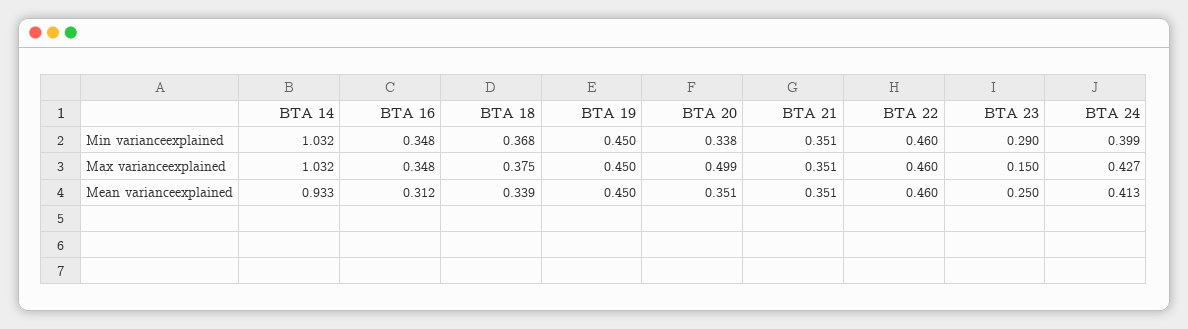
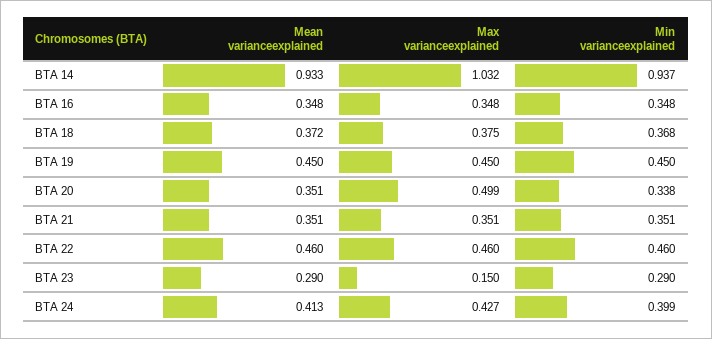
  {
    "BTA 14": {
-     "Min varianceexplained": 1.032,
+     "Min varianceexplained": 0.937,
      "Max varianceexplained": 1.032,
      "Mean varianceexplained": 0.933
    },
    "BTA 16": {
      "Min varianceexplained": 0.348,
      "Max varianceexplained": 0.348,
-     "Mean varianceexplained": 0.312
+     "Mean varianceexplained": 0.348
    },
    "BTA 18": {
      "Min varianceexplained": 0.368,
      "Max varianceexplained": 0.375,
-     "Mean varianceexplained": 0.339
+     "Mean varianceexplained": 0.372
    },
    "BTA 19": {
      "Min varianceexplained": 0.45,
      "Max varianceexplained": 0.45,
      "Mean varianceexplained": 0.45
    },
    "BTA 20": {
      "Min varianceexplained": 0.338,
      "Max varianceexplained": 0.499,
      "Mean varianceexplained": 0.351
    },
    "BTA 21": {
      "Min varianceexplained": 0.351,
      "Max varianceexplained": 0.351,
      "Mean varianceexplained": 0.351
    },
    "BTA 22": {
      "Min varianceexplained": 0.46,
      "Max varianceexplained": 0.46,
      "Mean varianceexplained": 0.46
    },
    "BTA 23": {
      "Min varianceexplained": 0.29,
      "Max varianceexplained": 0.15,
-     "Mean varianceexplained": 0.25
+     "Mean varianceexplained": 0.29
    },
    "BTA 24": {
      "Min varianceexplained": 0.399,
      "Max varianceexplained": 0.427,
      "Mean varianceexplained": 0.413
    }
  }

